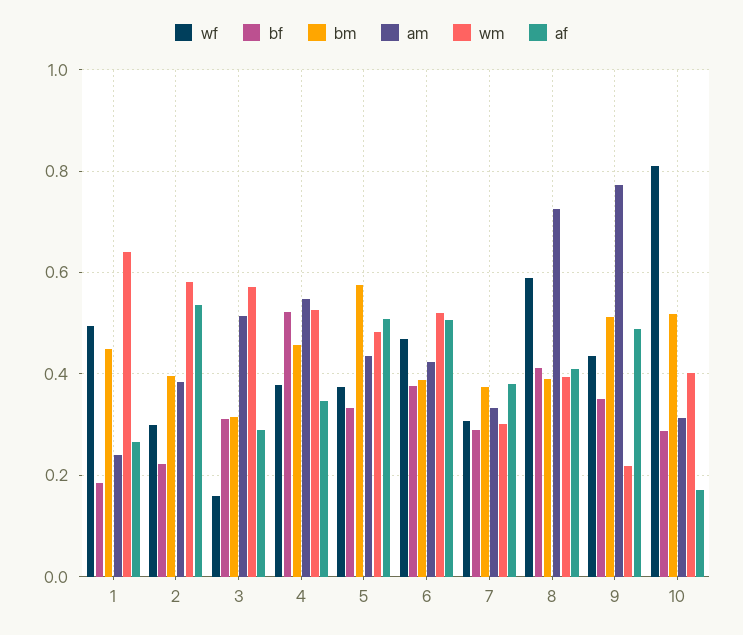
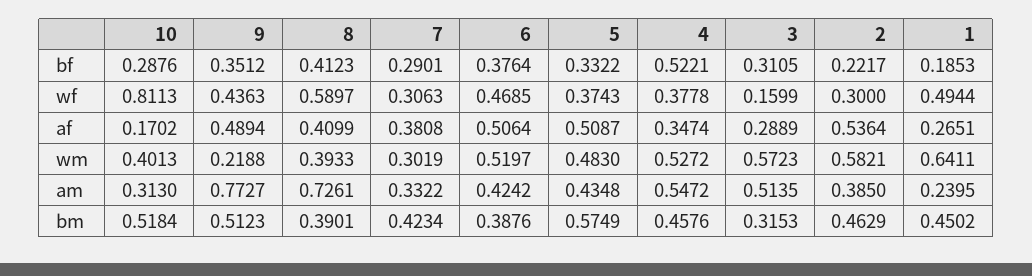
  {
    "wf": {
      "1": 0.4944,
      "2": 0.3,
      "3": 0.1599,
      "4": 0.3778,
      "5": 0.3743,
      "6": 0.4685,
      "7": 0.3063,
      "8": 0.5897,
      "9": 0.4363,
      "10": 0.8113
    },
    "bf": {
      "1": 0.1853,
      "2": 0.2217,
      "3": 0.3105,
      "4": 0.5221,
      "5": 0.3322,
      "6": 0.3764,
      "7": 0.2901,
      "8": 0.4123,
      "9": 0.3512,
      "10": 0.2876
    },
    "bm": {
      "1": 0.4502,
-     "2": 0.4,
+     "2": 0.4629,
      "3": 0.3153,
      "4": 0.4576,
      "5": 0.5749,
      "6": 0.3876,
-     "7": 0.38,
+     "7": 0.4234,
      "8": 0.3901,
      "9": 0.5123,
      "10": 0.5184
    },
    "am": {
      "1": 0.2395,
      "2": 0.385,
      "3": 0.5135,
      "4": 0.5472,
      "5": 0.4348,
      "6": 0.4242,
      "7": 0.3322,
      "8": 0.7261,
      "9": 0.7727,
      "10": 0.313
    },
    "wm": {
      "1": 0.6411,
      "2": 0.5821,
      "3": 0.5723,
      "4": 0.5272,
      "5": 0.483,
      "6": 0.5197,
      "7": 0.3019,
      "8": 0.3933,
      "9": 0.2188,
      "10": 0.4013
    },
    "af": {
      "1": 0.2651,
      "2": 0.5364,
      "3": 0.2889,
      "4": 0.3474,
      "5": 0.5087,
      "6": 0.5064,
      "7": 0.3808,
      "8": 0.4099,
      "9": 0.4894,
      "10": 0.1702
    }
  }

